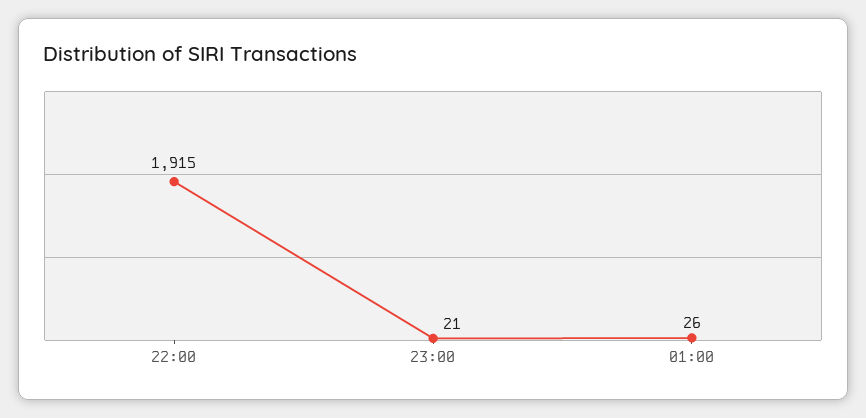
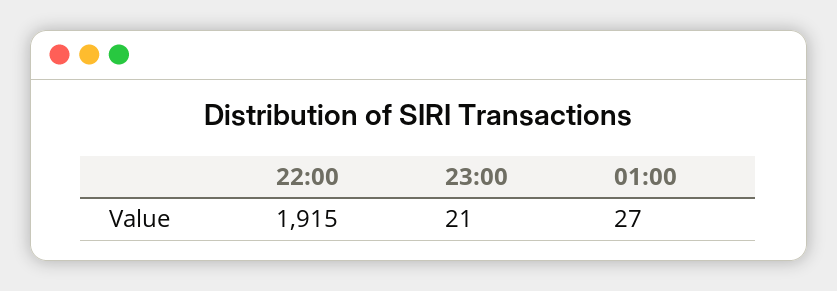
  {
    "22:00": 1915,
    "23:00": 21,
-   "01:00": 26
+   "01:00": 27
  }

